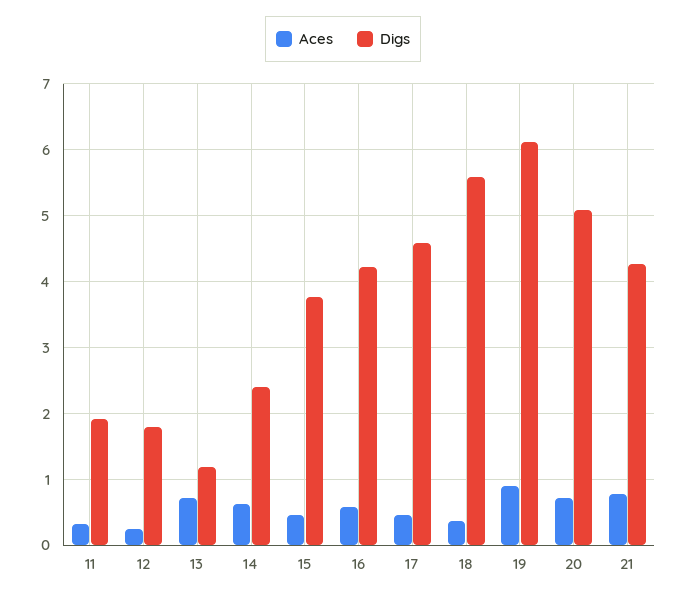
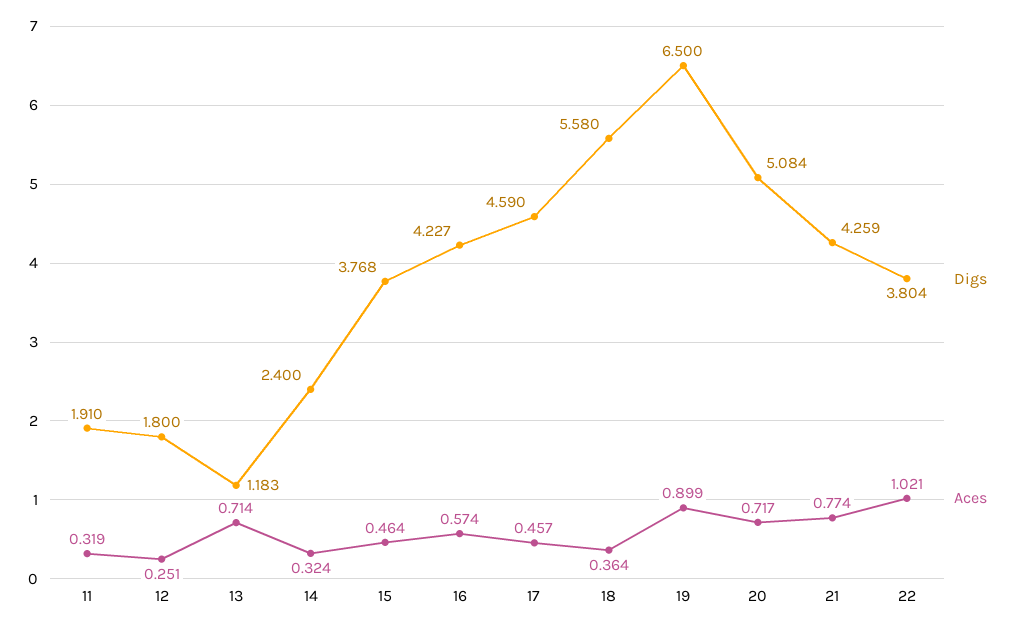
  {
    "Aces": {
      "11": 0.319,
      "12": 0.251,
      "13": 0.714,
-     "14": 0.6,
+     "14": 0.324,
      "15": 0.464,
      "16": 0.574,
      "17": 0.457,
      "18": 0.364,
      "19": 0.899,
      "20": 0.717,
-     "21": 0.774
+     "21": 0.774,
+     "22": 1.021
    },
    "Digs": {
      "11": 1.91,
      "12": 1.8,
      "13": 1.183,
      "14": 2.4,
      "15": 3.768,
      "16": 4.227,
      "17": 4.59,
      "18": 5.58,
-     "19": 6.1,
+     "19": 6.5,
      "20": 5.084,
-     "21": 4.259
+     "21": 4.259,
+     "22": 3.804
    }
  }

